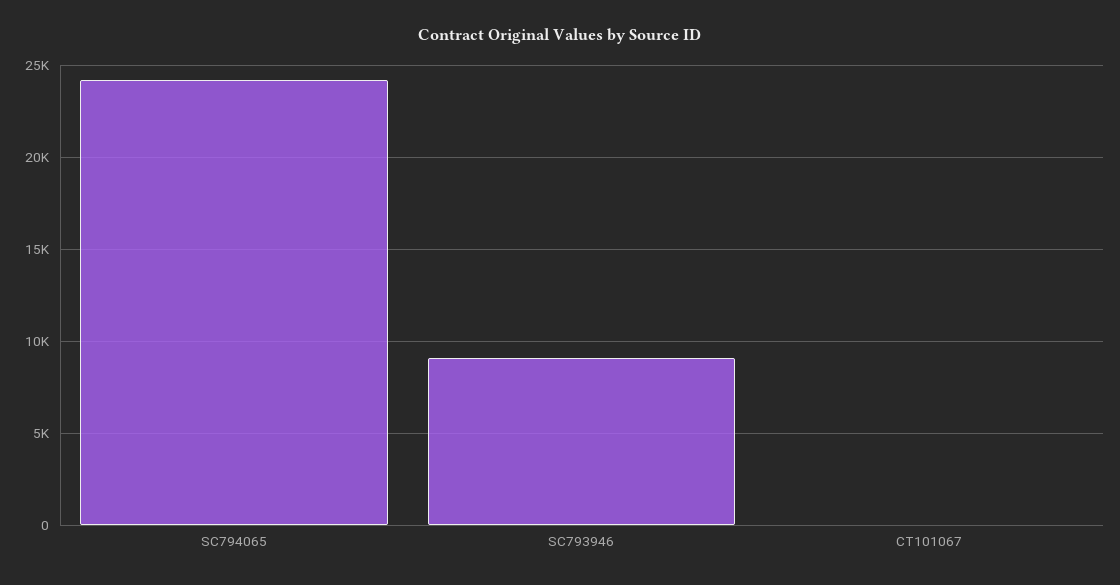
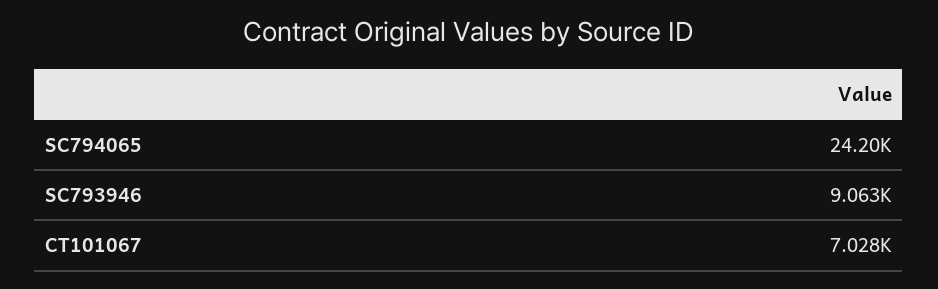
  {
    "SC794065": 24200,
    "SC793946": 9063,
-   "CT101067": 0
+   "CT101067": 7028
  }

